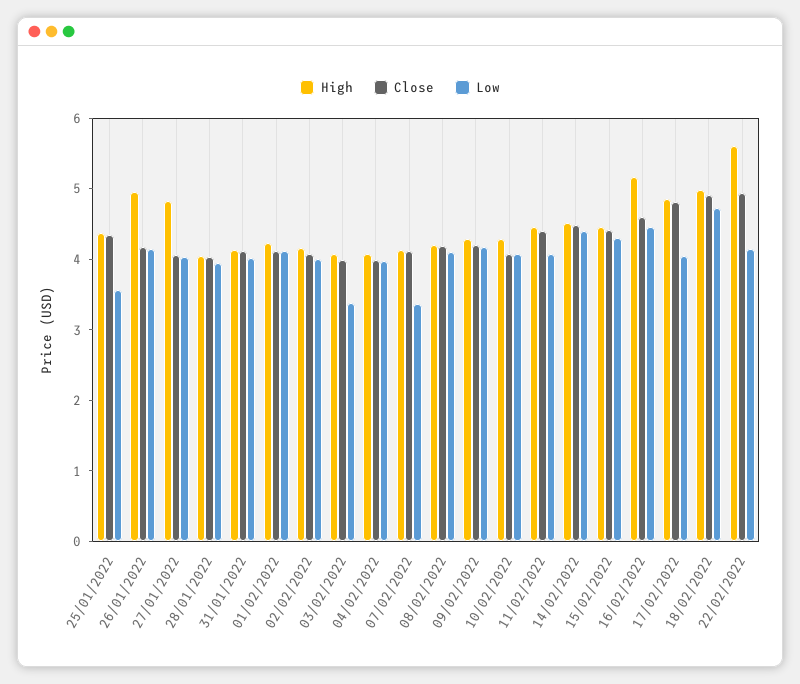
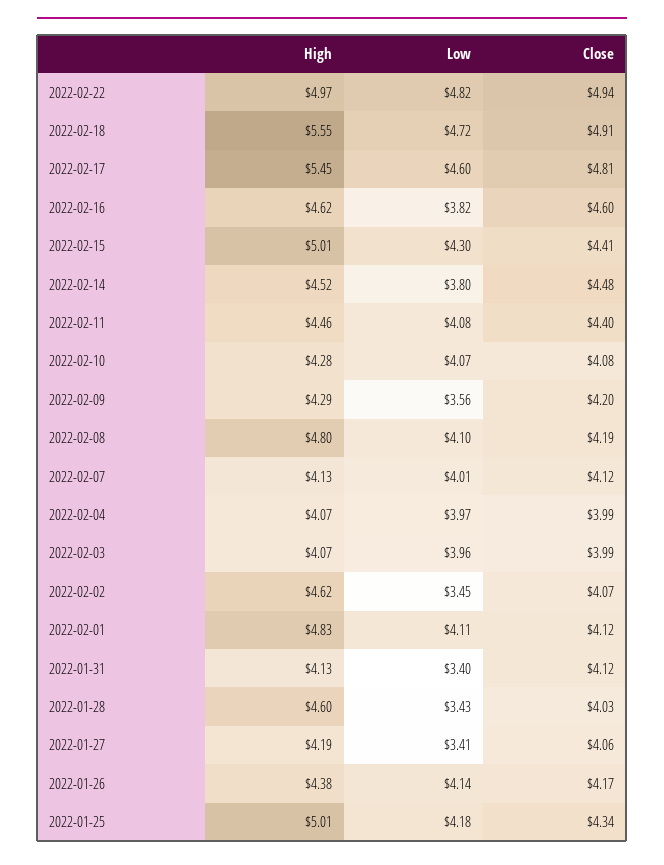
  {
    "High": {
-     "25/01/2022": 4.4,
+     "25/01/2022": 5.01,
-     "26/01/2022": 5,
+     "26/01/2022": 4.38,
-     "27/01/2022": 4.8,
+     "27/01/2022": 4.19,
-     "28/01/2022": 4,
+     "28/01/2022": 4.6,
      "31/01/2022": 4.13,
-     "01/02/2022": 4.2,
+     "01/02/2022": 4.83,
-     "02/02/2022": 4.2,
+     "02/02/2022": 4.62,
      "03/02/2022": 4.07,
      "04/02/2022": 4.07,
      "07/02/2022": 4.13,
-     "08/02/2022": 4.2,
+     "08/02/2022": 4.8,
      "09/02/2022": 4.29,
      "10/02/2022": 4.28,
      "11/02/2022": 4.46,
      "14/02/2022": 4.52,
-     "15/02/2022": 4.4,
+     "15/02/2022": 5.01,
-     "16/02/2022": 5.2,
+     "16/02/2022": 4.62,
-     "17/02/2022": 4.8,
+     "17/02/2022": 5.45,
-     "18/02/2022": 5,
+     "18/02/2022": 5.55,
-     "22/02/2022": 5.6
+     "22/02/2022": 4.97
    },
    "Close": {
      "25/01/2022": 4.34,
      "26/01/2022": 4.17,
      "27/01/2022": 4.06,
      "28/01/2022": 4.03,
      "31/01/2022": 4.12,
      "01/02/2022": 4.12,
      "02/02/2022": 4.07,
      "03/02/2022": 3.99,
      "04/02/2022": 3.99,
      "07/02/2022": 4.12,
      "08/02/2022": 4.19,
      "09/02/2022": 4.2,
      "10/02/2022": 4.08,
      "11/02/2022": 4.4,
      "14/02/2022": 4.48,
      "15/02/2022": 4.41,
      "16/02/2022": 4.6,
      "17/02/2022": 4.81,
      "18/02/2022": 4.91,
      "22/02/2022": 4.94
    },
    "Low": {
-     "25/01/2022": 3.6,
+     "25/01/2022": 4.18,
      "26/01/2022": 4.14,
-     "27/01/2022": 4,
+     "27/01/2022": 3.41,
-     "28/01/2022": 4,
+     "28/01/2022": 3.43,
-     "31/01/2022": 4,
+     "31/01/2022": 3.4,
      "01/02/2022": 4.11,
-     "02/02/2022": 4,
+     "02/02/2022": 3.45,
-     "03/02/2022": 3.4,
+     "03/02/2022": 3.96,
      "04/02/2022": 3.97,
-     "07/02/2022": 3.4,
+     "07/02/2022": 4.01,
      "08/02/2022": 4.1,
-     "09/02/2022": 4.2,
+     "09/02/2022": 3.56,
      "10/02/2022": 4.07,
      "11/02/2022": 4.08,
-     "14/02/2022": 4.4,
+     "14/02/2022": 3.8,
      "15/02/2022": 4.3,
-     "16/02/2022": 4.4,
+     "16/02/2022": 3.82,
-     "17/02/2022": 4,
+     "17/02/2022": 4.6,
      "18/02/2022": 4.72,
-     "22/02/2022": 4.2
+     "22/02/2022": 4.82
    }
  }

